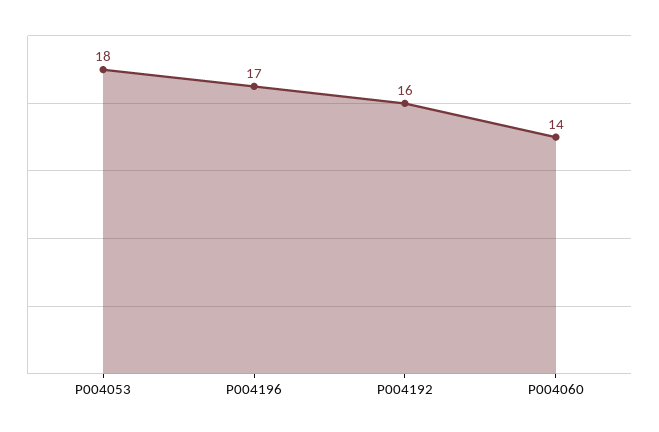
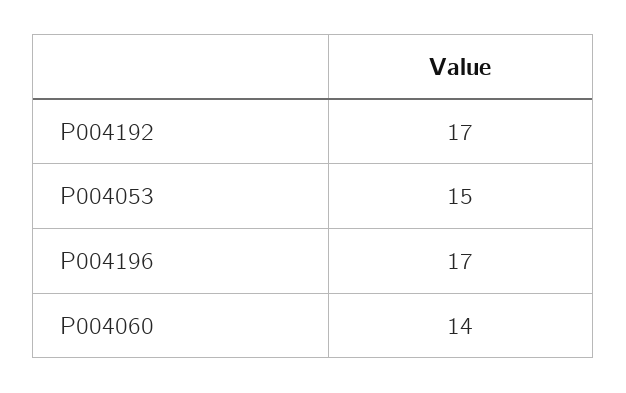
  {
-   "P004053": 18,
+   "P004053": 15,
    "P004196": 17,
-   "P004192": 16,
+   "P004192": 17,
    "P004060": 14
  }

